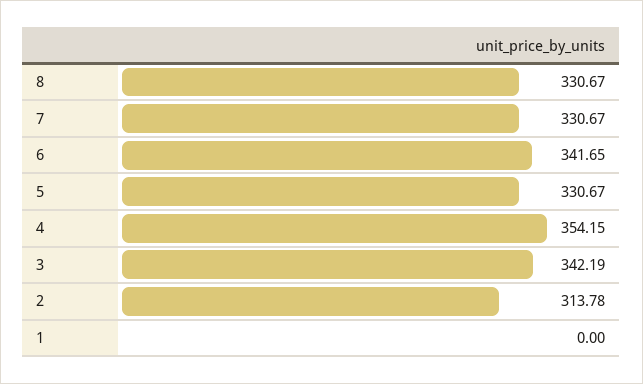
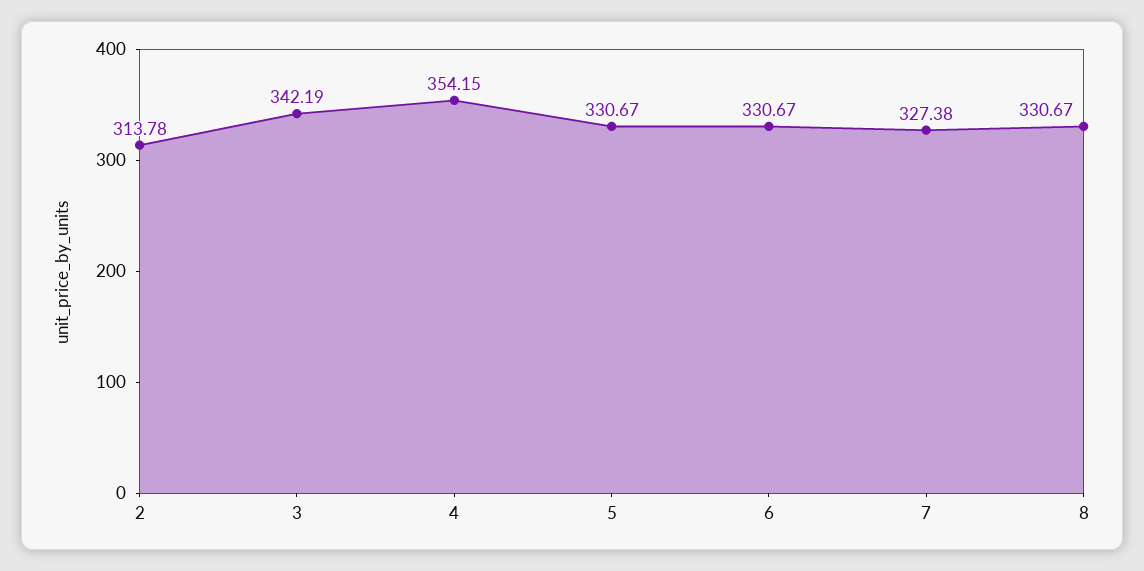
  {
    "8": 330.67,
-   "7": 330.67,
+   "7": 327.38,
-   "6": 341.65,
+   "6": 330.67,
    "5": 330.67,
    "4": 354.15,
    "3": 342.19,
-   "2": 313.78,
+   "2": 313.78
-   "1": 0
  }

